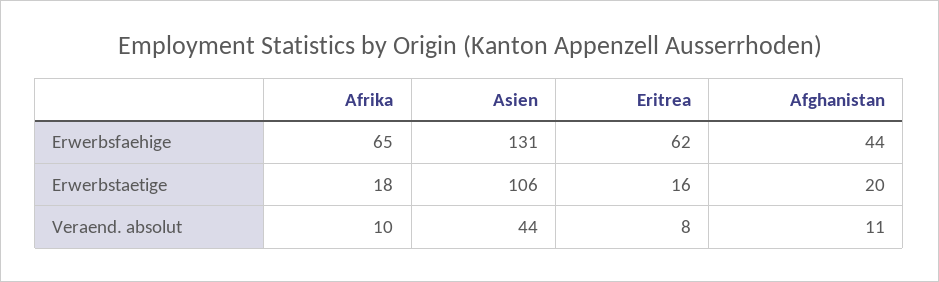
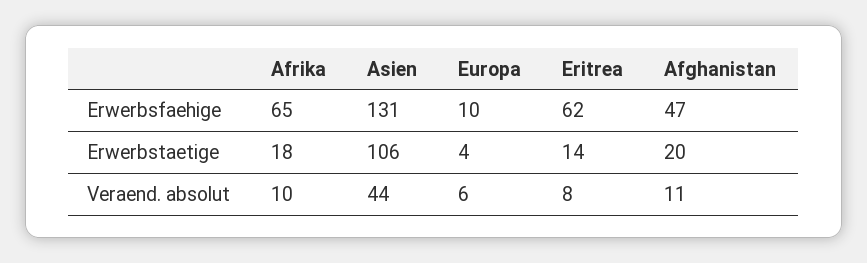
  {
    "Afrika": {
      "Erwerbsfaehige": 65,
      "Erwerbstaetige": 18,
      "Veraend. absolut": 10
    },
    "Asien": {
      "Erwerbsfaehige": 131,
      "Erwerbstaetige": 106,
      "Veraend. absolut": 44
    },
    "Eritrea": {
      "Erwerbsfaehige": 62,
-     "Erwerbstaetige": 16,
+     "Erwerbstaetige": 14,
      "Veraend. absolut": 8
    },
    "Afghanistan": {
-     "Erwerbsfaehige": 44,
+     "Erwerbsfaehige": 47,
      "Erwerbstaetige": 20,
      "Veraend. absolut": 11
-   }
+   },
+   "Europa": {
+     "Erwerbsfaehige": 10,
+     "Erwerbstaetige": 4,
+     "Veraend. absolut": 6
+   }
  }

